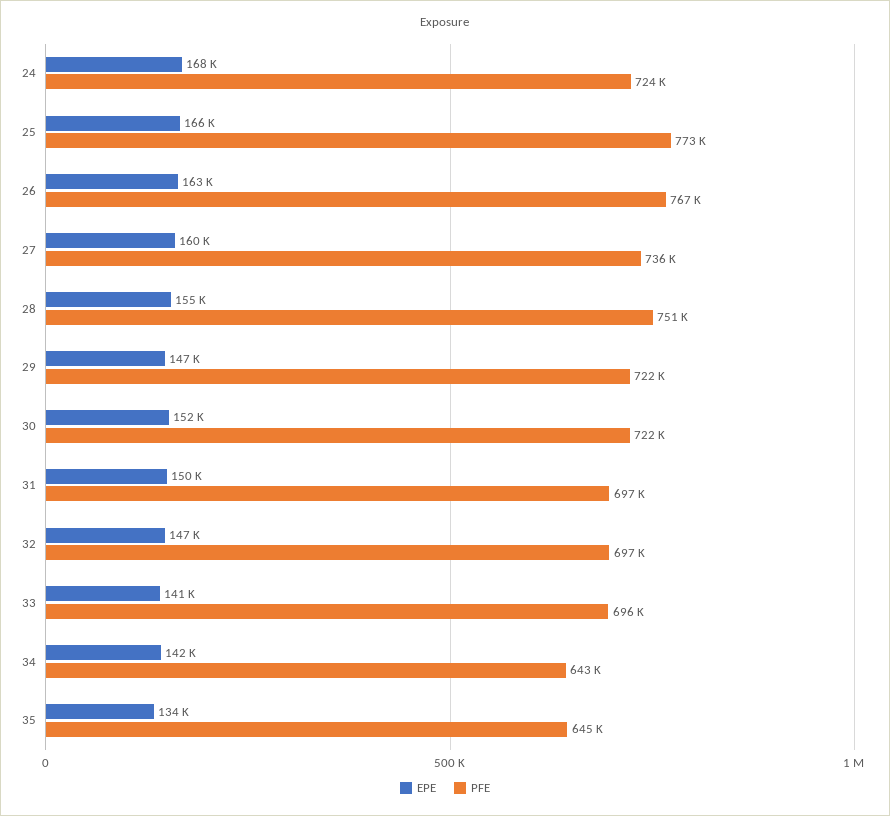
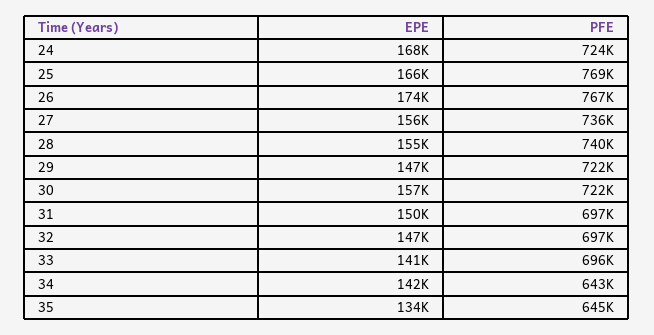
  {
    "EPE": {
      "24": 168000,
      "25": 166000,
-     "26": 163000,
+     "26": 174000,
-     "27": 160000,
+     "27": 156000,
      "28": 155000,
      "29": 147000,
-     "30": 152000,
+     "30": 157000,
      "31": 150000,
      "32": 147000,
      "33": 141000,
      "34": 142000,
      "35": 134000
    },
    "PFE": {
      "24": 724000,
-     "25": 773000,
+     "25": 769000,
      "26": 767000,
      "27": 736000,
-     "28": 751000,
+     "28": 740000,
      "29": 722000,
      "30": 722000,
      "31": 697000,
      "32": 697000,
      "33": 696000,
      "34": 643000,
      "35": 645000
    }
  }

